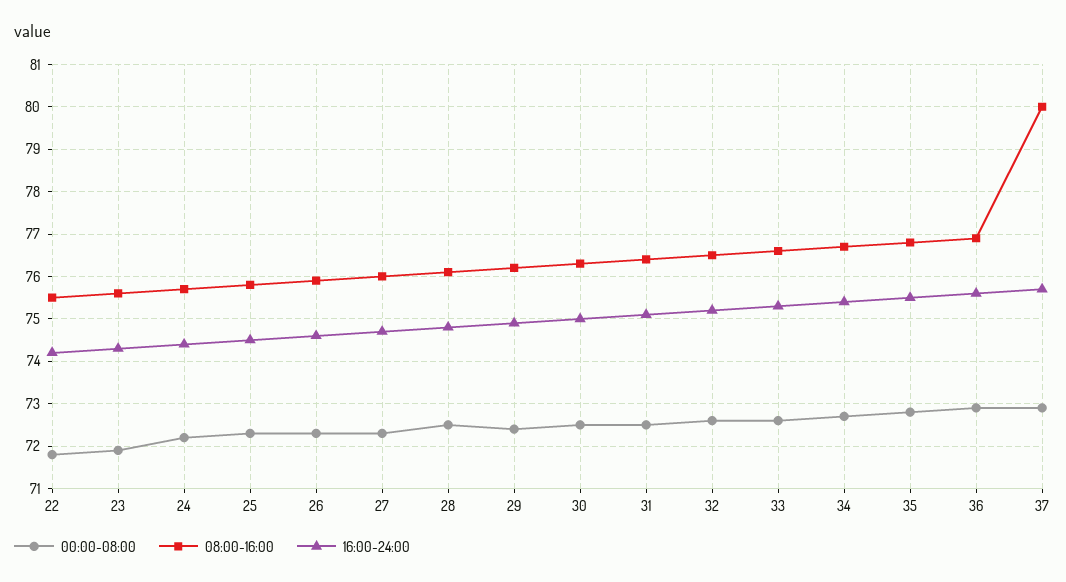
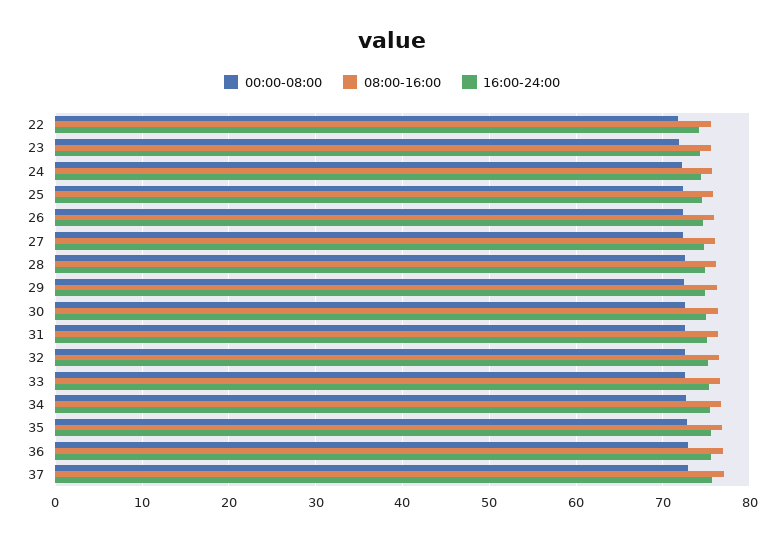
  {
    "00:00-08:00": {
      "22": 72,
      "23": 72,
      "24": 72,
      "25": 72.5,
      "26": 72.5,
      "27": 72.5,
      "28": 72.5,
      "29": 72.5,
      "30": 72.5,
      "31": 72.5,
      "32": 72.5,
      "33": 72.5,
      "34": 72.5,
      "35": 73,
      "36": 73,
      "37": 73
    },
    "08:00-16:00": {
      "22": 75.5,
      "23": 75.5,
      "24": 75.5,
      "25": 76,
      "26": 76,
      "27": 76,
      "28": 76,
      "29": 76,
      "30": 76.5,
      "31": 76.5,
      "32": 76.5,
      "33": 76.5,
      "34": 76.5,
      "35": 77,
      "36": 77,
-     "37": 80
+     "37": 77
    },
    "16:00-24:00": {
      "22": 74,
      "23": 74.5,
      "24": 74.5,
      "25": 74.5,
      "26": 74.5,
      "27": 74.5,
      "28": 75,
      "29": 75,
      "30": 75,
      "31": 75,
      "32": 75,
      "33": 75.5,
      "34": 75.5,
      "35": 75.5,
      "36": 75.5,
      "37": 75.5
    }
  }

